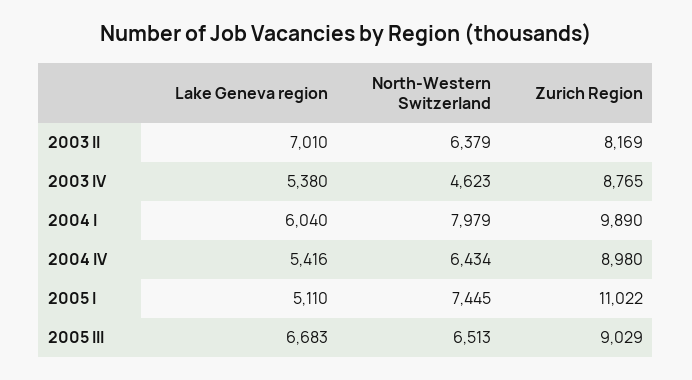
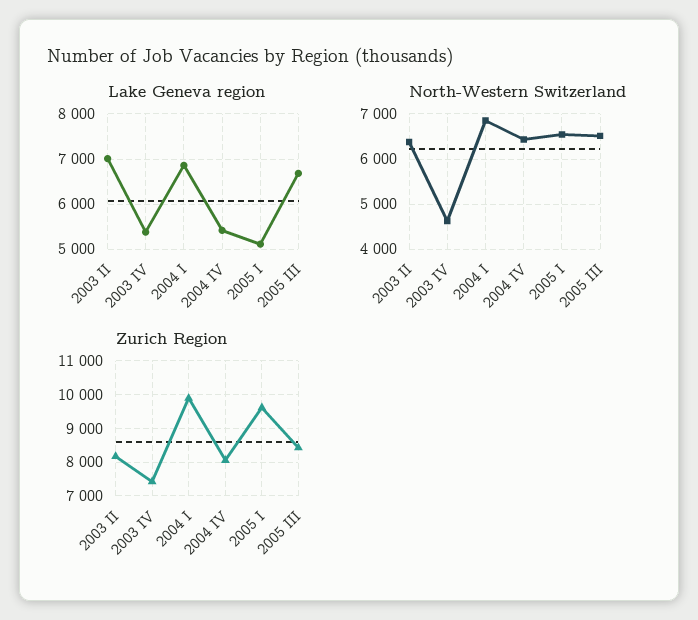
  {
    "Lake Geneva region": {
      "2003 II": 7010,
      "2003 IV": 5380,
-     "2004 I": 6040,
+     "2004 I": 6800,
      "2004 IV": 5416,
      "2005 I": 5110,
      "2005 III": 6683
    },
    "North-Western Switzerland": {
      "2003 II": 6379,
      "2003 IV": 4623,
-     "2004 I": 7979,
+     "2004 I": 6800,
      "2004 IV": 6434,
-     "2005 I": 7445,
+     "2005 I": 6600,
      "2005 III": 6513
    },
    "Zurich Region": {
      "2003 II": 8169,
-     "2003 IV": 8765,
+     "2003 IV": 7400,
      "2004 I": 9890,
-     "2004 IV": 8980,
+     "2004 IV": 8000,
-     "2005 I": 11022,
+     "2005 I": 9600,
-     "2005 III": 9029
+     "2005 III": 8400
    }
  }

